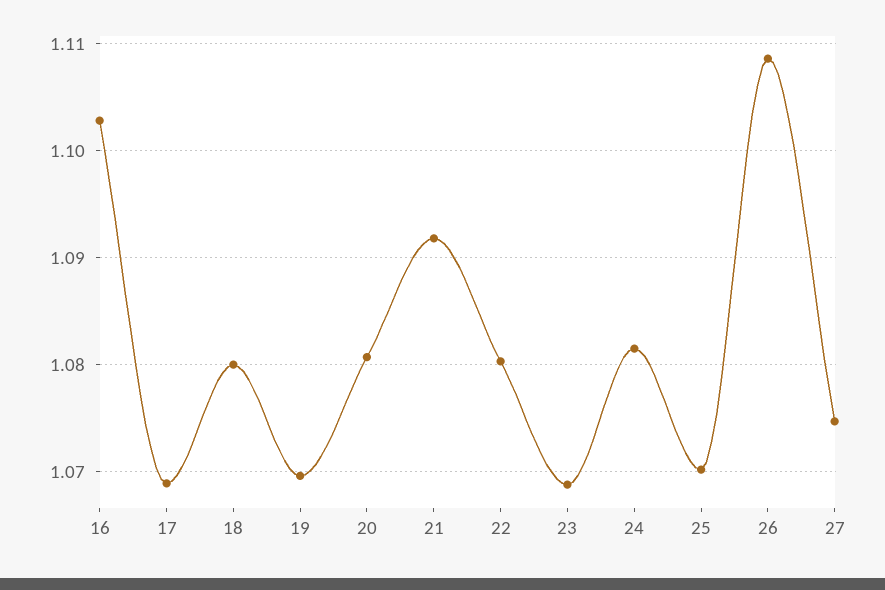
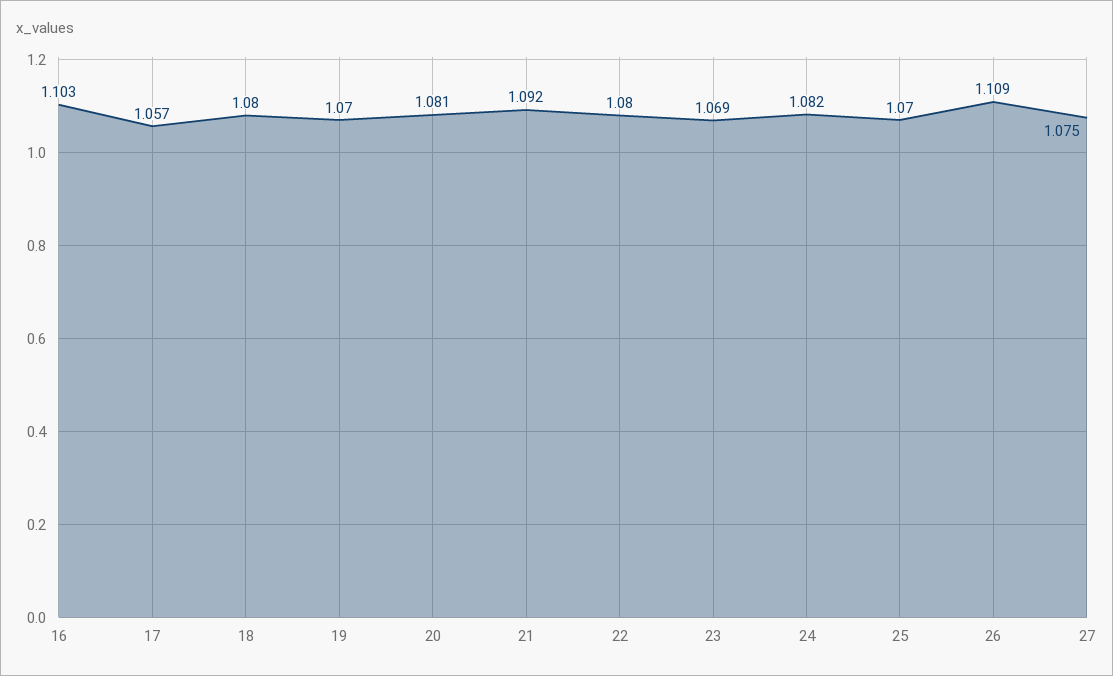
  {
    "16": 1.103,
-   "17": 1.069,
+   "17": 1.057,
    "18": 1.08,
    "19": 1.07,
    "20": 1.081,
    "21": 1.092,
    "22": 1.08,
    "23": 1.069,
    "24": 1.082,
    "25": 1.07,
    "26": 1.109,
    "27": 1.075
  }

